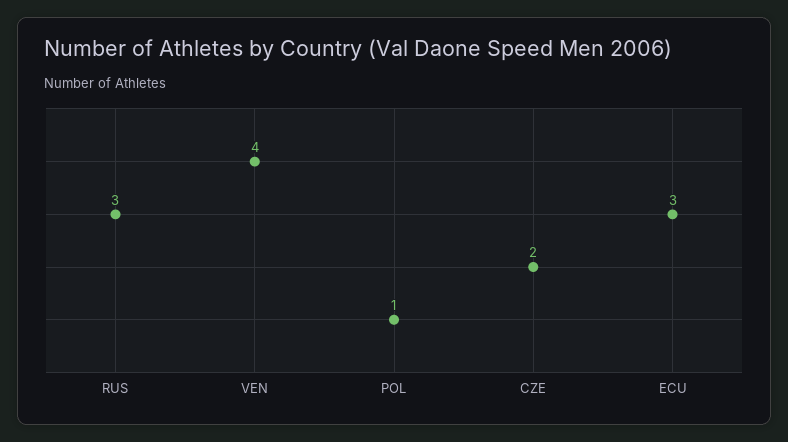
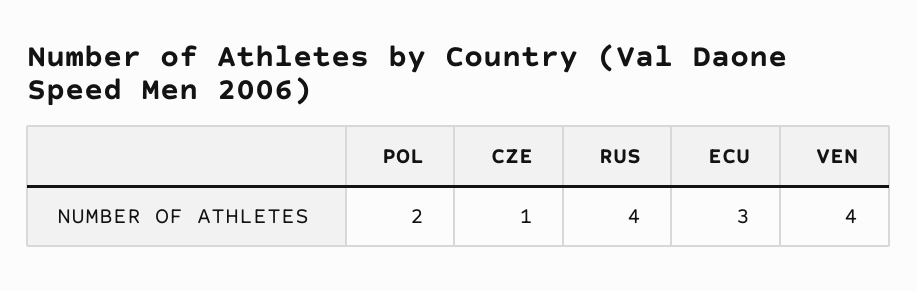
  {
-   "RUS": 3,
+   "RUS": 4,
    "VEN": 4,
-   "POL": 1,
+   "POL": 2,
-   "CZE": 2,
+   "CZE": 1,
    "ECU": 3
  }

